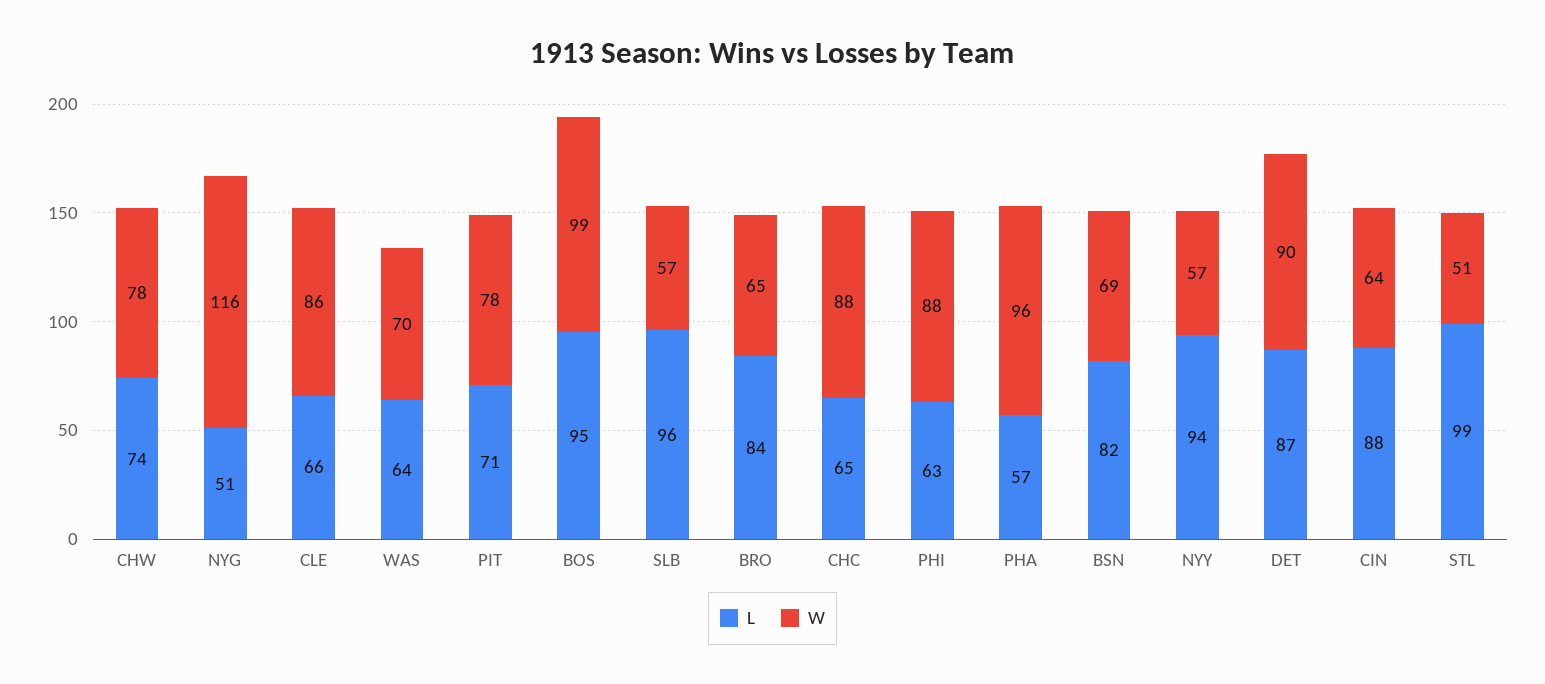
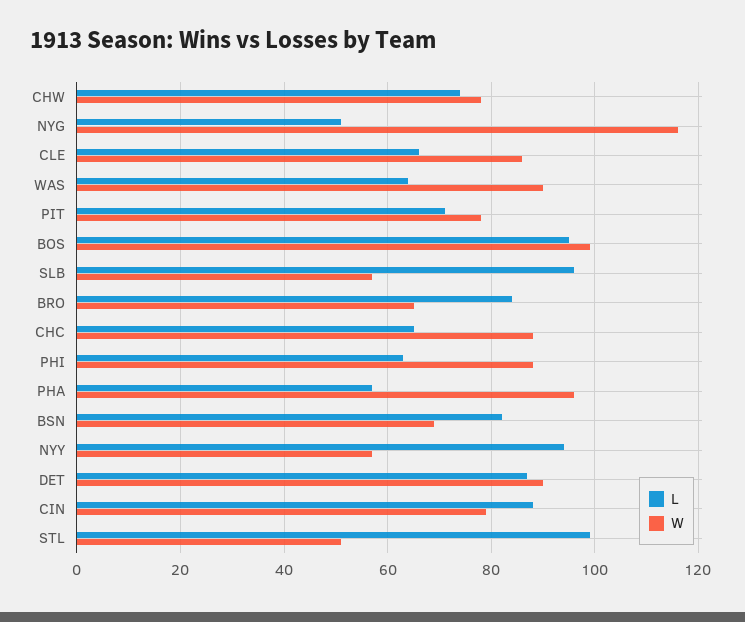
  {
    "L": {
      "CHW": 74,
      "NYG": 51,
      "CLE": 66,
      "WAS": 64,
      "PIT": 71,
      "BOS": 95,
      "SLB": 96,
      "BRO": 84,
      "CHC": 65,
      "PHI": 63,
      "PHA": 57,
      "BSN": 82,
      "NYY": 94,
      "DET": 87,
      "CIN": 88,
      "STL": 99
    },
    "W": {
      "CHW": 78,
      "NYG": 116,
      "CLE": 86,
-     "WAS": 70,
+     "WAS": 90,
      "PIT": 78,
      "BOS": 99,
      "SLB": 57,
      "BRO": 65,
      "CHC": 88,
      "PHI": 88,
      "PHA": 96,
      "BSN": 69,
      "NYY": 57,
      "DET": 90,
-     "CIN": 64,
+     "CIN": 80,
      "STL": 51
    }
  }

